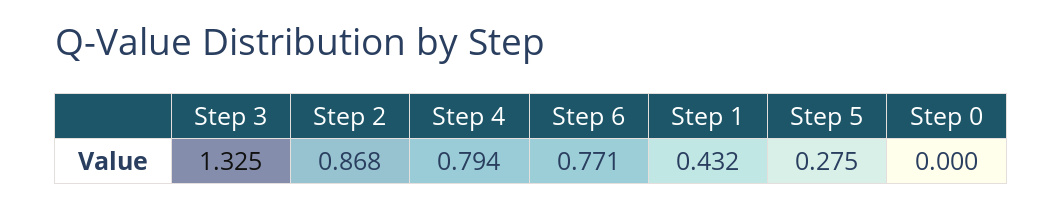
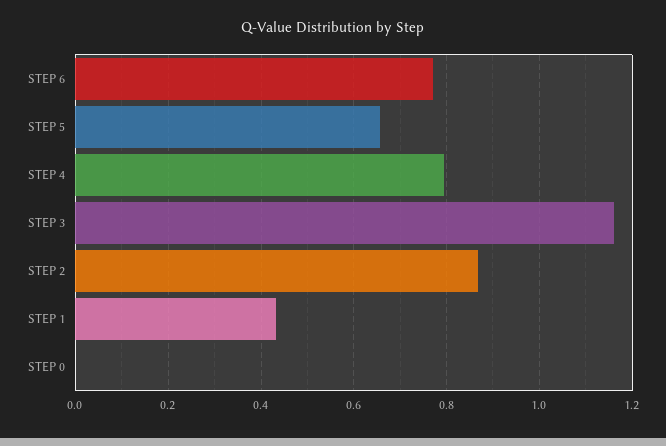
  {
-   "Step 3": 1.325,
+   "Step 3": 1.16,
    "Step 2": 0.868,
    "Step 4": 0.794,
    "Step 6": 0.771,
    "Step 1": 0.432,
-   "Step 5": 0.275,
+   "Step 5": 0.66,
    "Step 0": 0
  }

